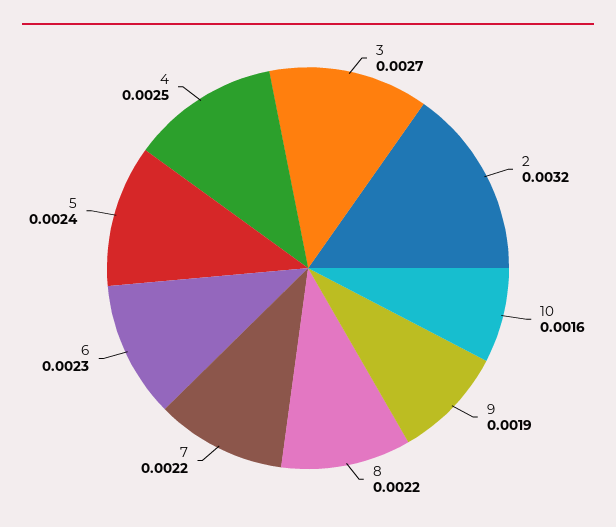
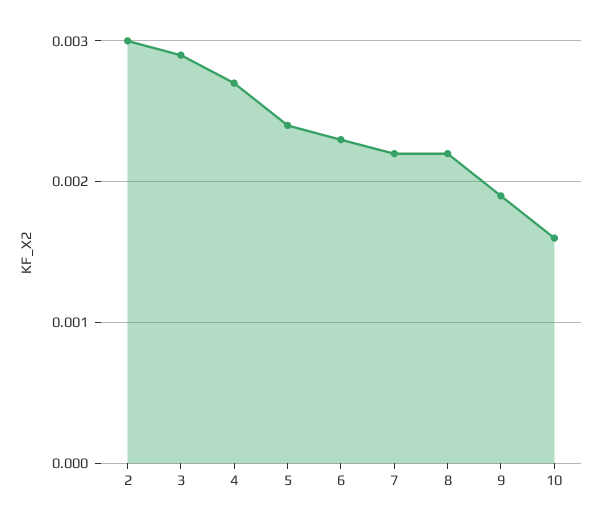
  {
-   "3": 0.0027,
+   "3": 0.0029,
-   "2": 0.0032,
+   "2": 0.003,
    "10": 0.0016,
    "9": 0.0019,
    "8": 0.0022,
    "7": 0.0022,
    "6": 0.0023,
    "5": 0.0024,
-   "4": 0.0025
+   "4": 0.0027
  }

